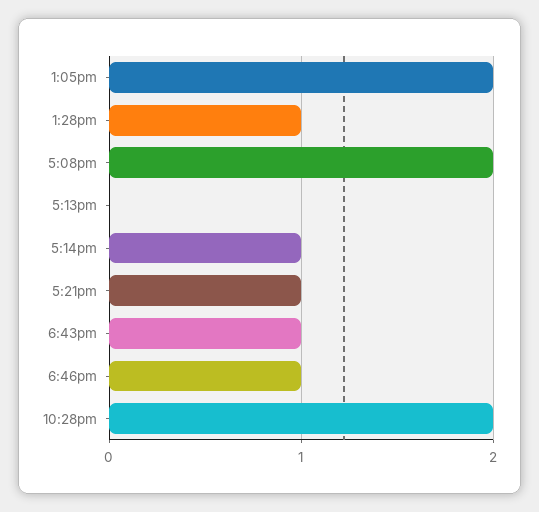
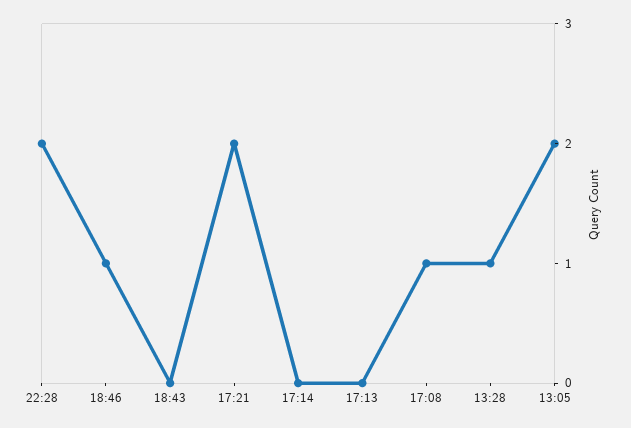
  {
    "1:05pm": 2,
    "1:28pm": 1,
-   "5:08pm": 2,
+   "5:08pm": 1,
    "5:13pm": 0,
-   "5:14pm": 1,
+   "5:14pm": 0,
-   "5:21pm": 1,
+   "5:21pm": 2,
-   "6:43pm": 1,
+   "6:43pm": 0,
    "6:46pm": 1,
    "10:28pm": 2
  }

